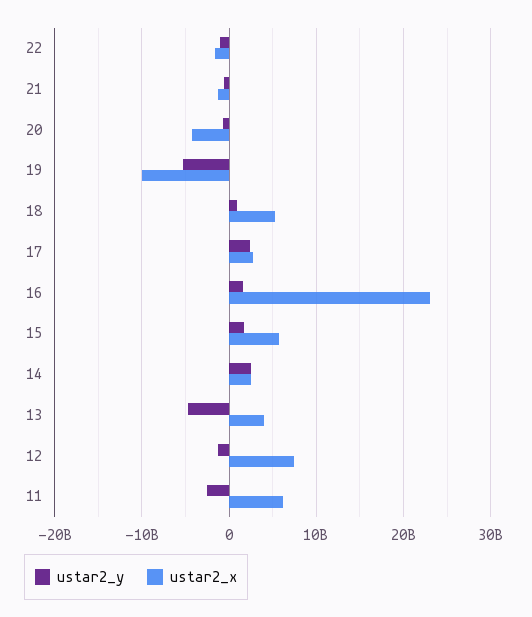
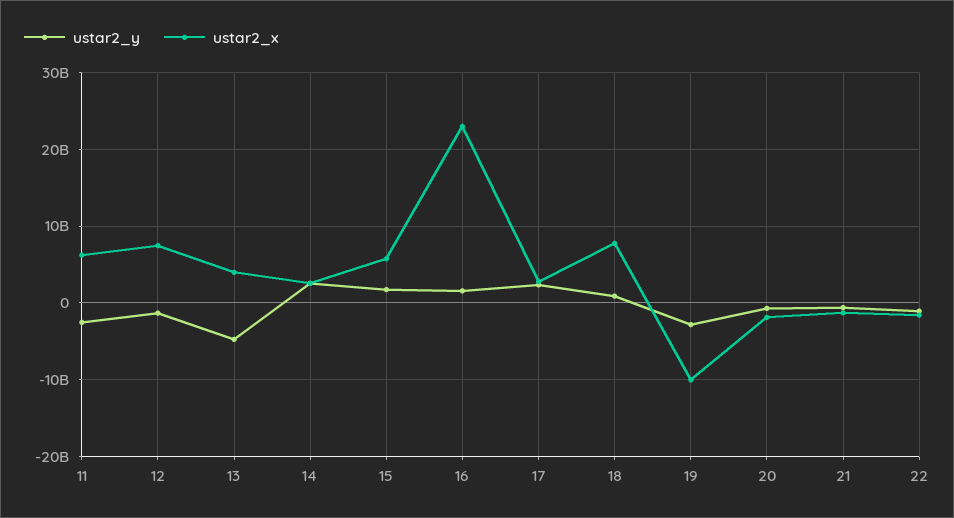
  {
    "ustar2_y": {
      "22": -1000000000,
      "21": -1000000000,
      "20": -1000000000,
-     "19": -5000000000,
+     "19": -3000000000,
      "18": 1000000000,
      "17": 2000000000,
      "16": 2000000000,
      "15": 2000000000,
      "14": 3000000000,
      "13": -5000000000,
      "12": -1000000000,
      "11": -3000000000
    },
    "ustar2_x": {
      "22": -2000000000,
      "21": -1000000000,
-     "20": -4000000000,
+     "20": -2000000000,
      "19": -10000000000,
-     "18": 5000000000,
+     "18": 8000000000,
      "17": 3000000000,
      "16": 23000000000,
      "15": 6000000000,
      "14": 3000000000,
      "13": 4000000000,
      "12": 7000000000,
      "11": 6000000000
    }
  }

